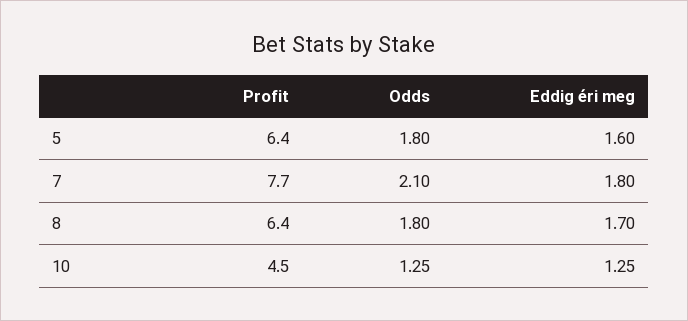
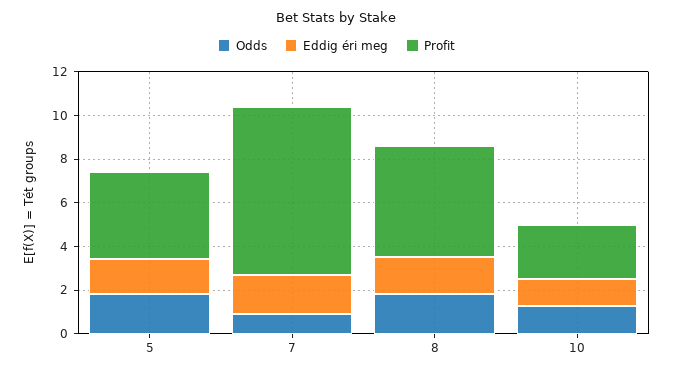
  {
    "Profit": {
-     "5": 6.4,
+     "5": 4,
      "7": 7.7,
-     "8": 6.4,
+     "8": 5,
-     "10": 4.5
+     "10": 2.5
    },
    "Odds": {
      "5": 1.8,
-     "7": 2.1,
+     "7": 1,
      "8": 1.8,
      "10": 1.25
    },
    "Eddig éri meg": {
      "5": 1.6,
      "7": 1.8,
      "8": 1.7,
      "10": 1.25
    }
  }

